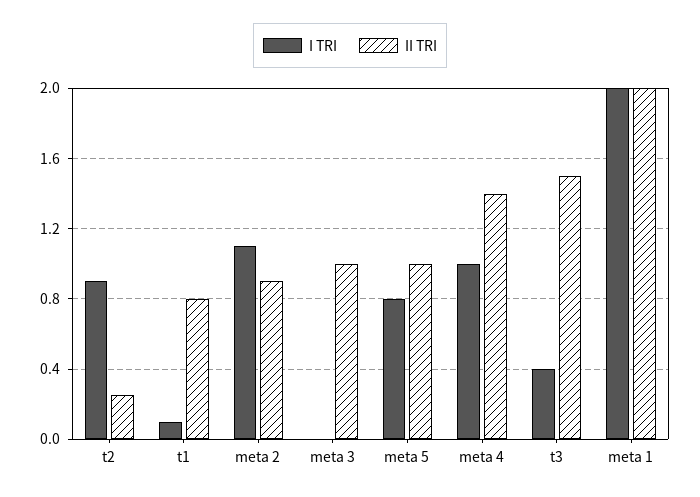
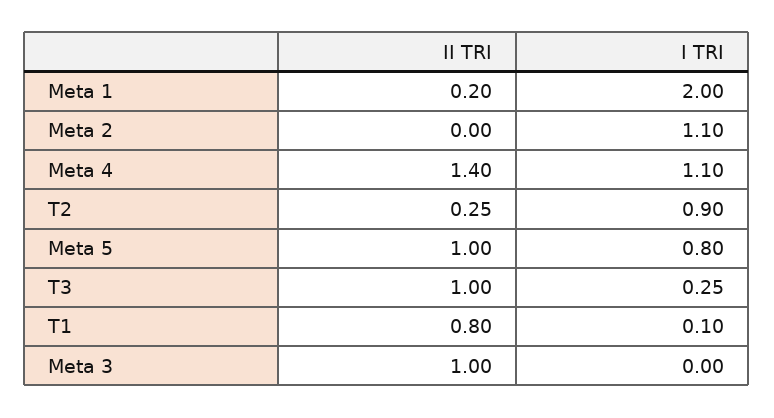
  {
    "I TRI": {
      "t2": 0.9,
      "t1": 0.1,
      "meta 2": 1.1,
      "meta 3": 0,
      "meta 5": 0.8,
-     "meta 4": 1,
+     "meta 4": 1.1,
-     "t3": 0.4,
+     "t3": 0.25,
      "meta 1": 2
    },
    "II TRI": {
      "t2": 0.25,
      "t1": 0.8,
-     "meta 2": 0.9,
+     "meta 2": 0,
      "meta 3": 1,
      "meta 5": 1,
      "meta 4": 1.4,
-     "t3": 1.5,
+     "t3": 1,
-     "meta 1": 2
+     "meta 1": 0.2
    }
  }

